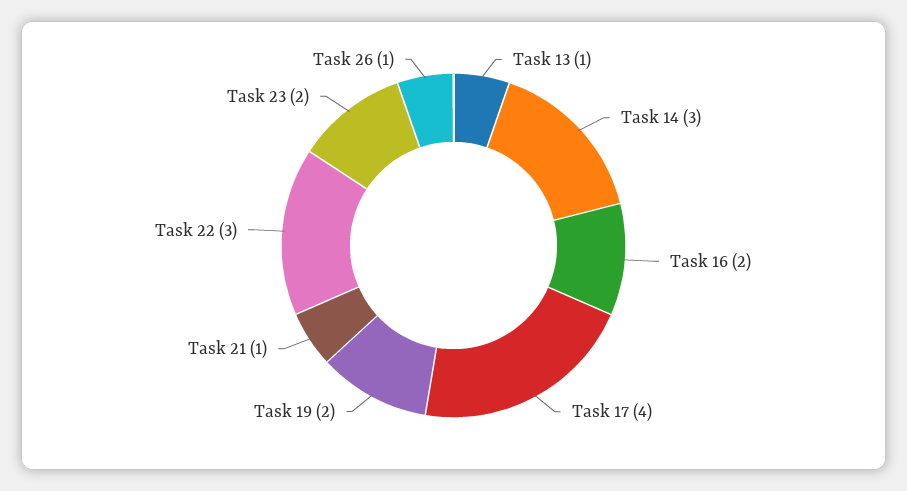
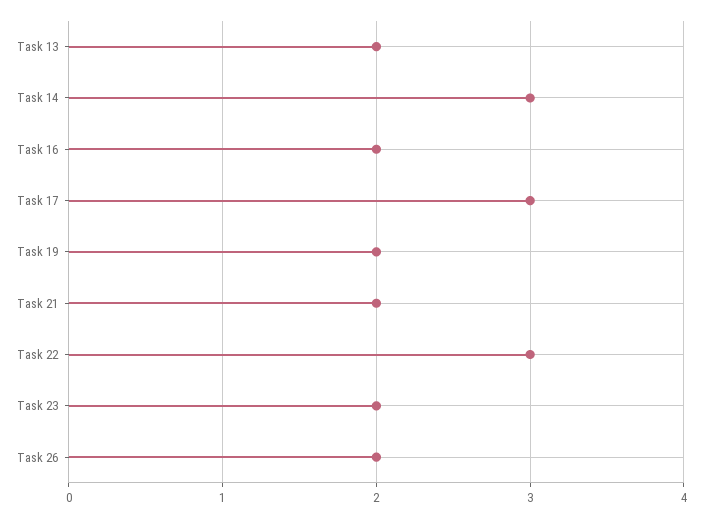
  {
-   "Task 13": 1,
+   "Task 13": 2,
    "Task 14": 3,
    "Task 16": 2,
-   "Task 17": 4,
+   "Task 17": 3,
    "Task 19": 2,
-   "Task 21": 1,
+   "Task 21": 2,
    "Task 22": 3,
    "Task 23": 2,
-   "Task 26": 1
+   "Task 26": 2
  }

